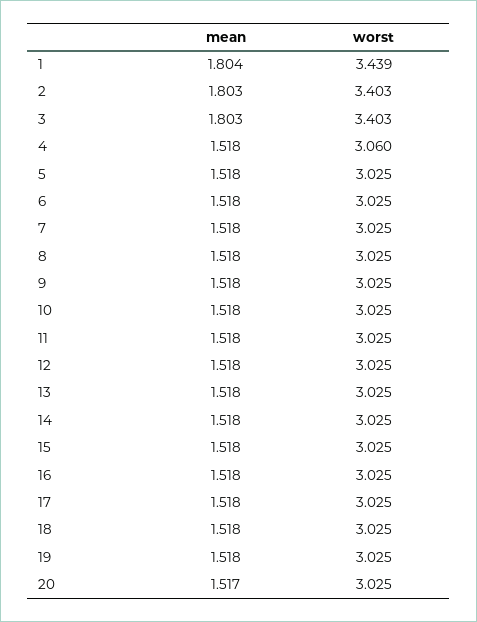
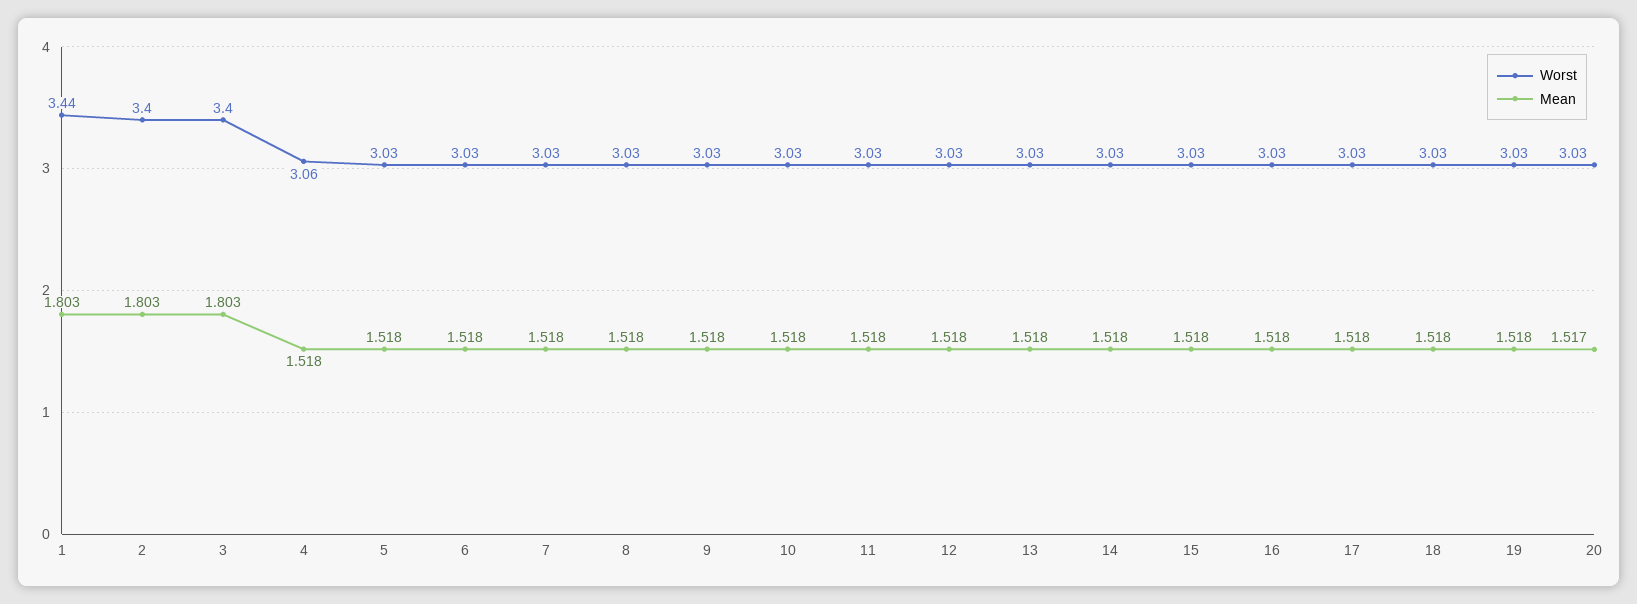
  {
    "mean": {
-     "1": 1.804,
+     "1": 1.803,
      "2": 1.803,
      "3": 1.803,
      "4": 1.518,
      "5": 1.518,
      "6": 1.518,
      "7": 1.518,
      "8": 1.518,
      "9": 1.518,
      "10": 1.518,
      "11": 1.518,
      "12": 1.518,
      "13": 1.518,
      "14": 1.518,
      "15": 1.518,
      "16": 1.518,
      "17": 1.518,
      "18": 1.518,
      "19": 1.518,
      "20": 1.517
    },
    "worst": {
      "1": 3.439,
      "2": 3.403,
      "3": 3.403,
      "4": 3.06,
      "5": 3.025,
      "6": 3.025,
      "7": 3.025,
      "8": 3.025,
      "9": 3.025,
      "10": 3.025,
      "11": 3.025,
      "12": 3.025,
      "13": 3.025,
      "14": 3.025,
      "15": 3.025,
      "16": 3.025,
      "17": 3.025,
      "18": 3.025,
      "19": 3.025,
      "20": 3.025
    }
  }

